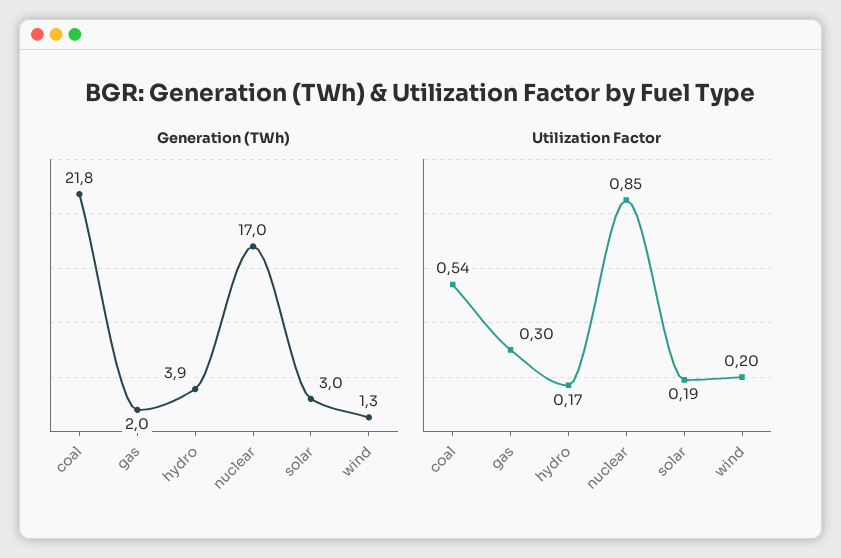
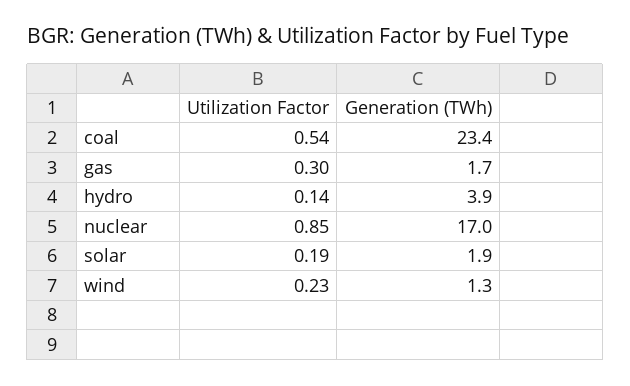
  {
    "Generation (TWh)": {
-     "coal": 21.8,
+     "coal": 23.4,
-     "gas": 2,
+     "gas": 1.7,
      "hydro": 3.9,
      "nuclear": 17,
-     "solar": 3,
+     "solar": 1.9,
      "wind": 1.3
    },
    "Utilization Factor": {
      "coal": 0.54,
      "gas": 0.3,
-     "hydro": 0.17,
+     "hydro": 0.14,
      "nuclear": 0.85,
      "solar": 0.19,
-     "wind": 0.2
+     "wind": 0.23
    }
  }

